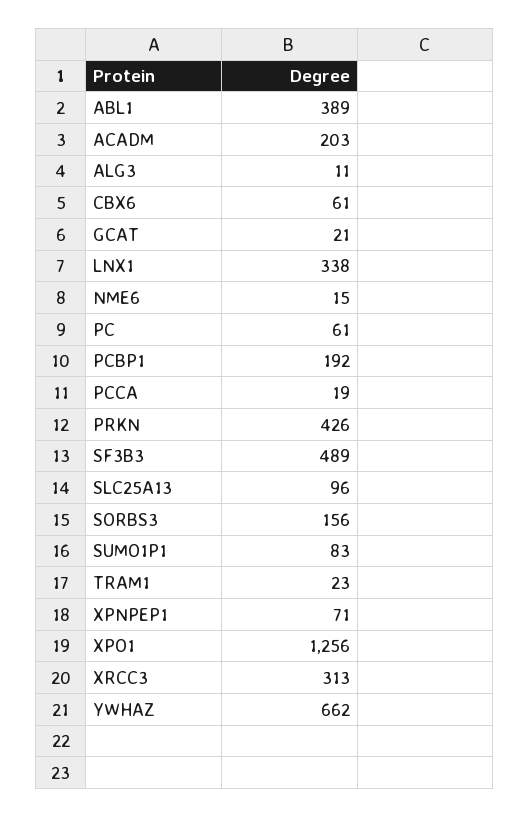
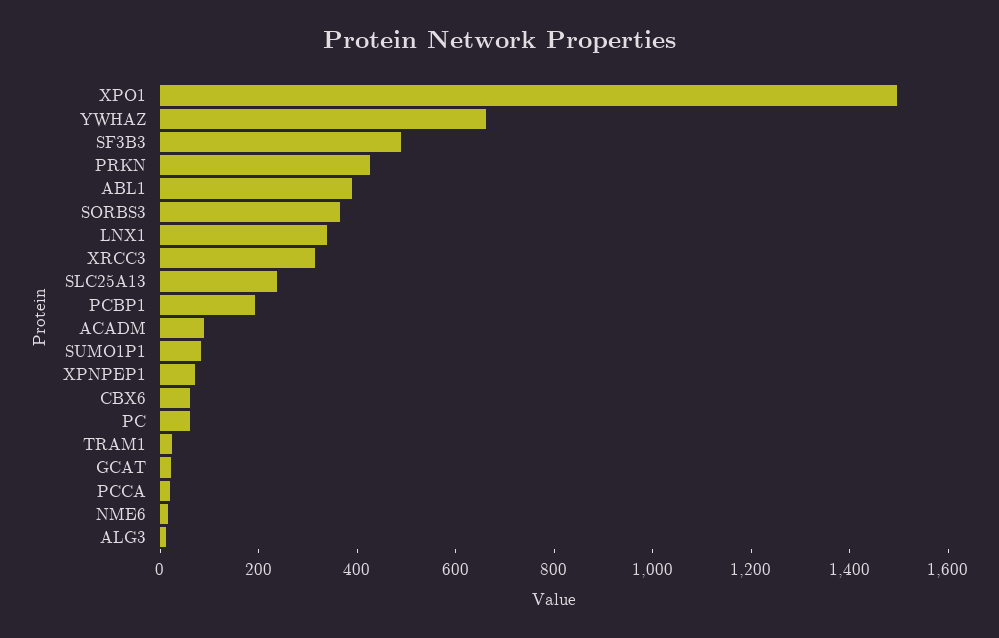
  {
    "ABL1": 389,
-   "ACADM": 203,
+   "ACADM": 100,
    "ALG3": 11,
    "CBX6": 61,
    "GCAT": 21,
    "LNX1": 338,
    "NME6": 15,
    "PC": 61,
    "PCBP1": 192,
    "PCCA": 19,
    "PRKN": 426,
    "SF3B3": 489,
-   "SLC25A13": 96,
+   "SLC25A13": 250,
-   "SORBS3": 156,
+   "SORBS3": 350,
    "SUMO1P1": 83,
    "TRAM1": 23,
    "XPNPEP1": 71,
-   "XPO1": 1256,
+   "XPO1": 1500,
    "XRCC3": 313,
    "YWHAZ": 662
  }

